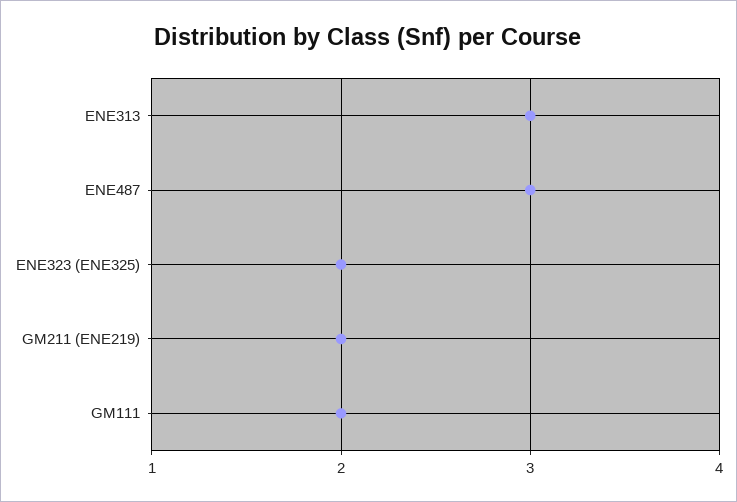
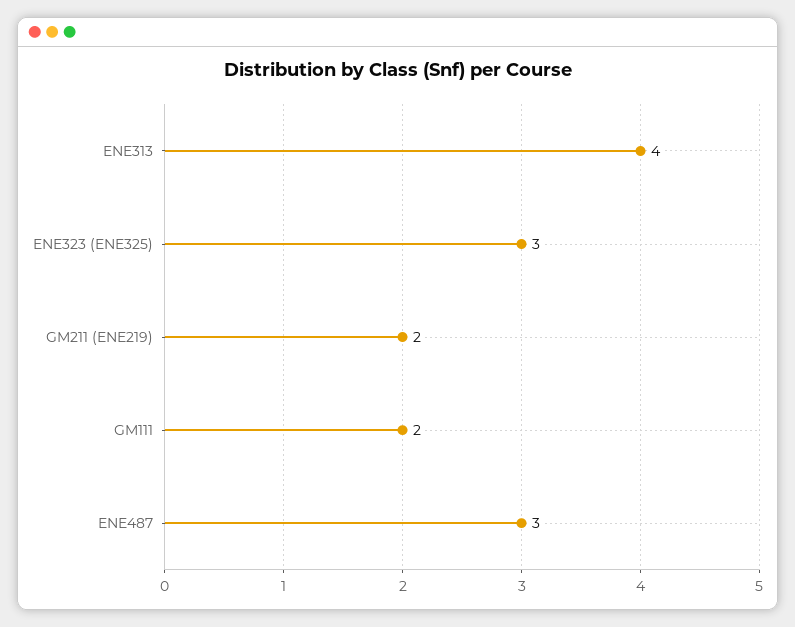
  {
-   "ENE313": 3,
+   "ENE313": 4,
    "ENE487": 3,
-   "ENE323 (ENE325)": 2,
+   "ENE323 (ENE325)": 3,
    "GM211 (ENE219)": 2,
    "GM111": 2
  }

